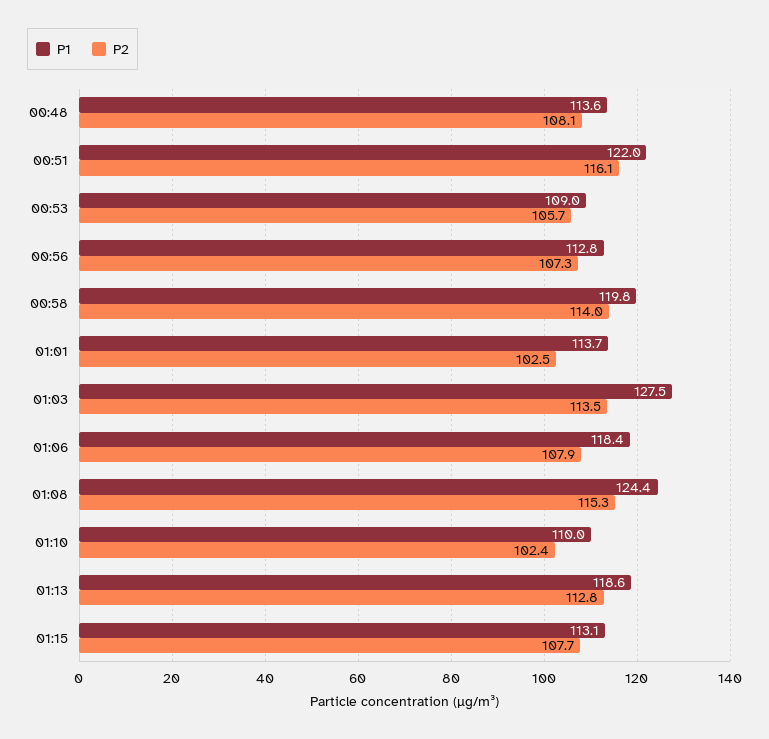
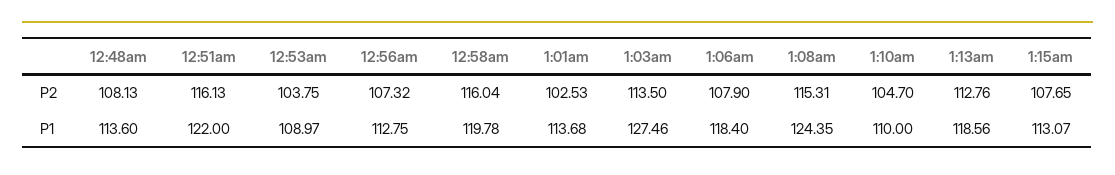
  {
    "P1": {
      "00:48": 113.6,
      "00:51": 122,
      "00:53": 108.97,
      "00:56": 112.75,
      "00:58": 119.78,
      "01:01": 113.68,
      "01:03": 127.46,
      "01:06": 118.4,
      "01:08": 124.35,
      "01:10": 110,
      "01:13": 118.56,
      "01:15": 113.07
    },
    "P2": {
      "00:48": 108.13,
      "00:51": 116.13,
-     "00:53": 105.7,
+     "00:53": 103.75,
      "00:56": 107.32,
-     "00:58": 114,
+     "00:58": 116.04,
      "01:01": 102.53,
      "01:03": 113.5,
      "01:06": 107.9,
      "01:08": 115.31,
-     "01:10": 102.4,
+     "01:10": 104.7,
      "01:13": 112.76,
      "01:15": 107.65
    }
  }

